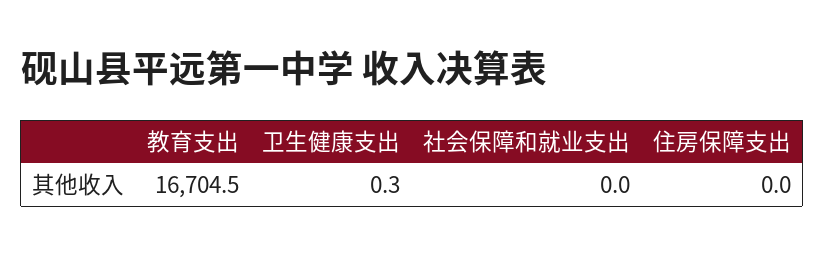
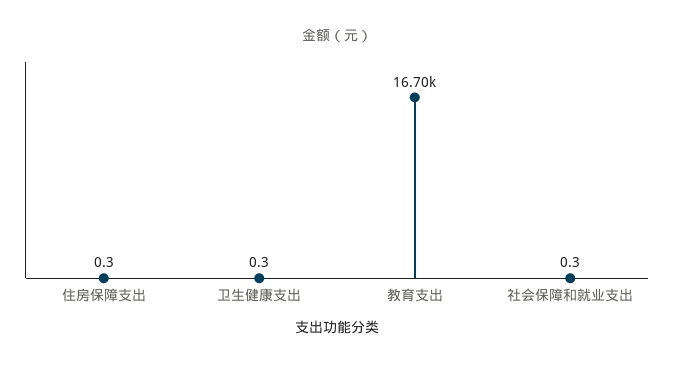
  {
    "教育支出": 16704.5,
    "卫生健康支出": 0.3,
-   "社会保障和就业支出": 0,
+   "社会保障和就业支出": 0.3,
-   "住房保障支出": 0
+   "住房保障支出": 0.3
  }

